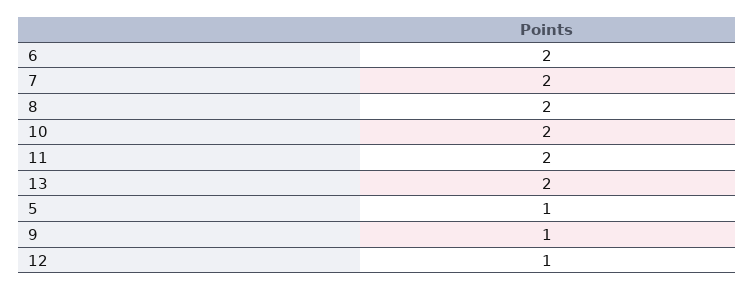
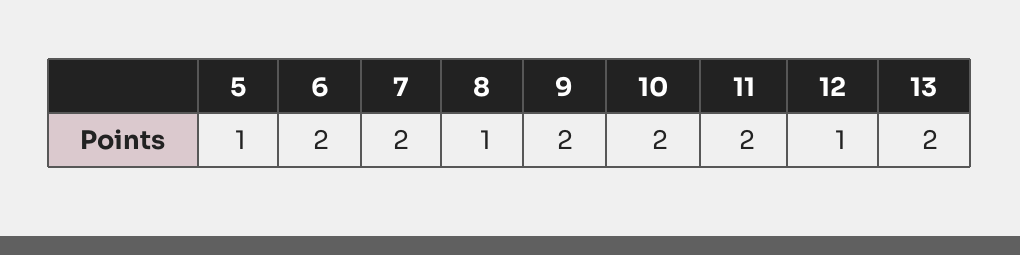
  {
    "6": 2,
    "7": 2,
-   "8": 2,
+   "8": 1,
    "10": 2,
    "11": 2,
    "13": 2,
    "5": 1,
-   "9": 1,
+   "9": 2,
    "12": 1
  }

